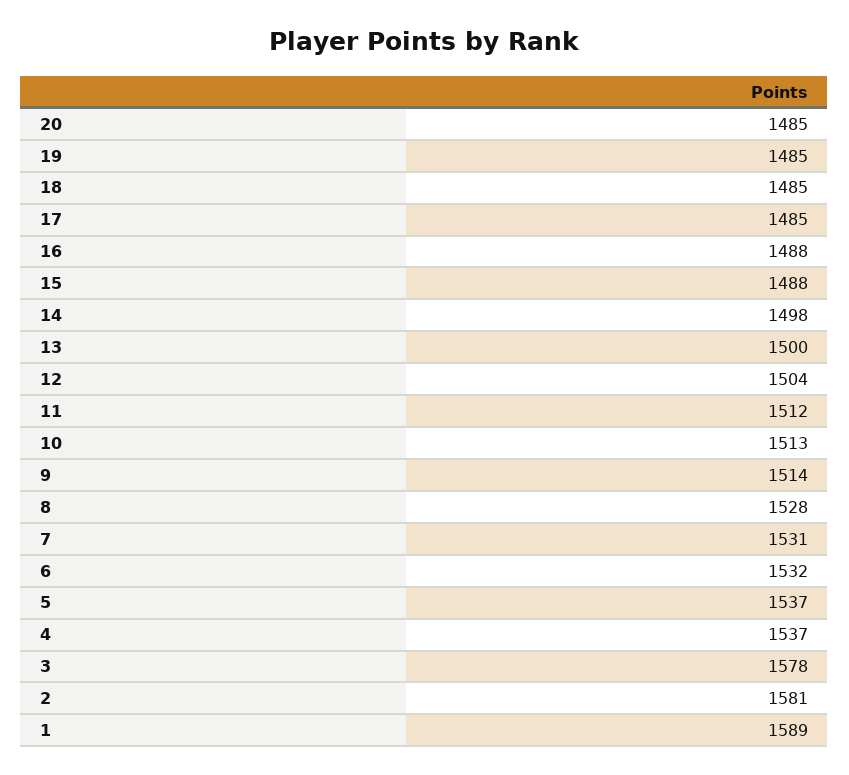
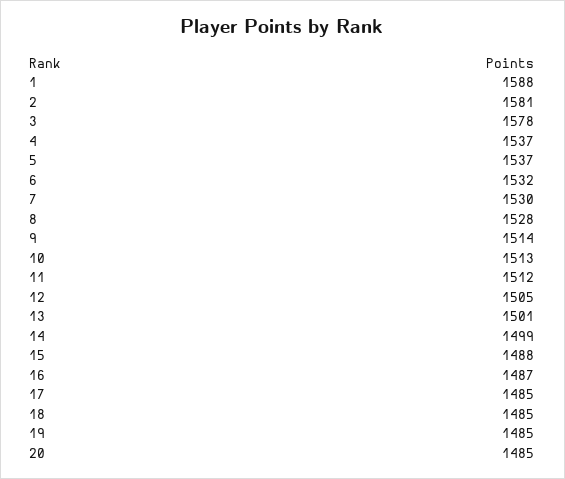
  {
    "20": 1485,
    "19": 1485,
    "18": 1485,
    "17": 1485,
-   "16": 1488,
+   "16": 1487,
    "15": 1488,
-   "14": 1498,
+   "14": 1499,
-   "13": 1500,
+   "13": 1501,
-   "12": 1504,
+   "12": 1505,
    "11": 1512,
    "10": 1513,
    "9": 1514,
    "8": 1528,
-   "7": 1531,
+   "7": 1530,
    "6": 1532,
    "5": 1537,
    "4": 1537,
    "3": 1578,
    "2": 1581,
-   "1": 1589
+   "1": 1588
  }

